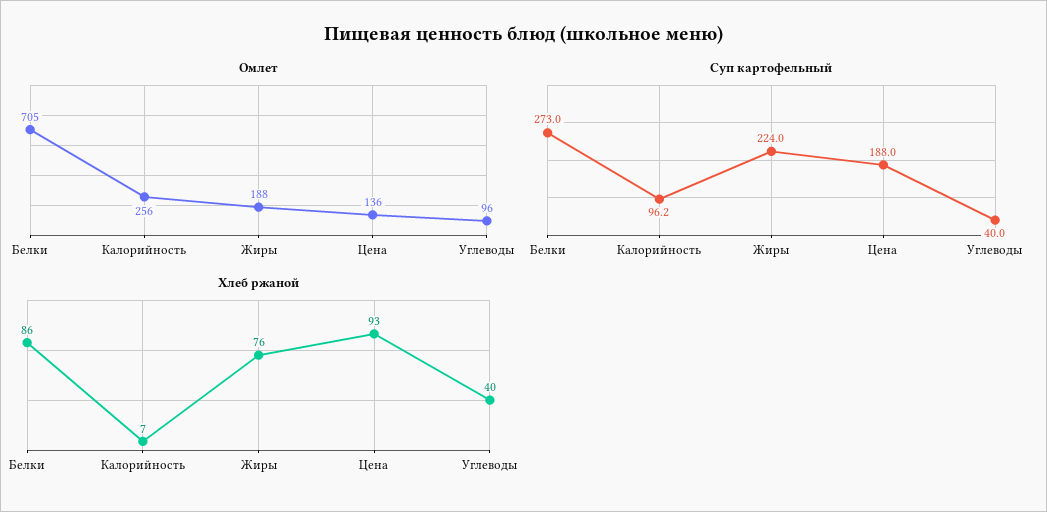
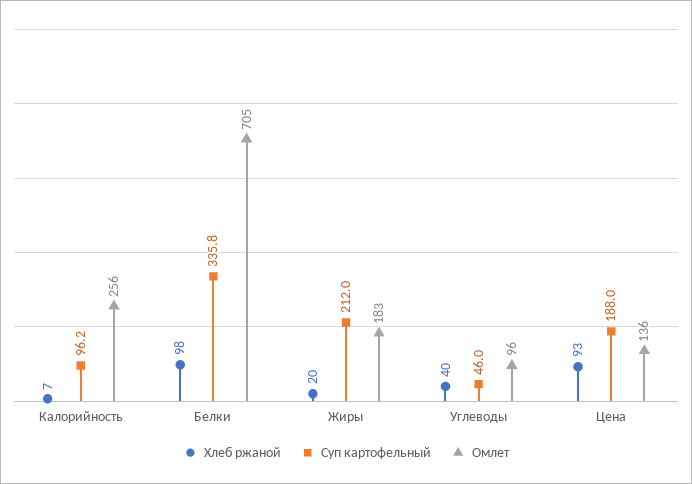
  {
    "Омлет": {
      "Белки": 705,
      "Калорийность": 256,
-     "Жиры": 188,
+     "Жиры": 183,
      "Цена": 136,
      "Углеводы": 96
    },
    "Суп картофельный": {
-     "Белки": 273,
+     "Белки": 335.8,
      "Калорийность": 96.2,
-     "Жиры": 224,
+     "Жиры": 212,
      "Цена": 188,
-     "Углеводы": 40
+     "Углеводы": 46
    },
    "Хлеб ржаной": {
-     "Белки": 86,
+     "Белки": 98,
      "Калорийность": 7,
-     "Жиры": 76,
+     "Жиры": 20,
      "Цена": 93,
      "Углеводы": 40
    }
  }

